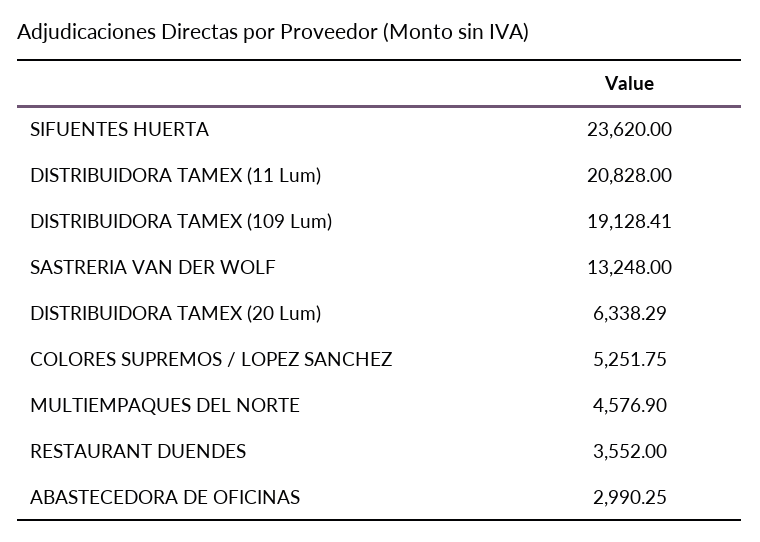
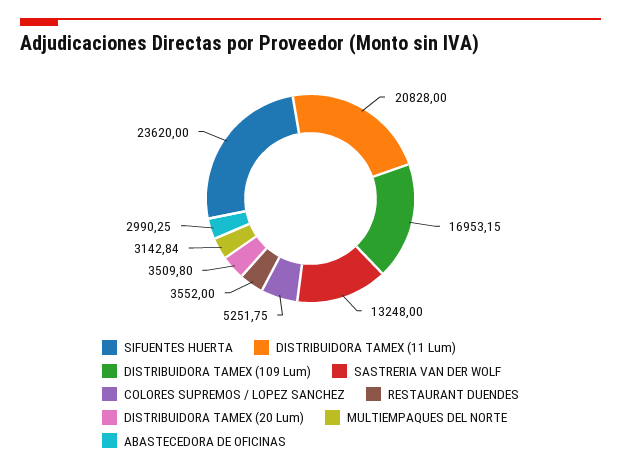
  {
    "SIFUENTES HUERTA": 23620,
    "DISTRIBUIDORA TAMEX (11 Lum)": 20828,
-   "DISTRIBUIDORA TAMEX (109 Lum)": 19128.41,
+   "DISTRIBUIDORA TAMEX (109 Lum)": 16953.15,
    "SASTRERIA VAN DER WOLF": 13248,
-   "DISTRIBUIDORA TAMEX (20 Lum)": 6338.29,
+   "DISTRIBUIDORA TAMEX (20 Lum)": 3509.8,
    "COLORES SUPREMOS / LOPEZ SANCHEZ": 5251.75,
-   "MULTIEMPAQUES DEL NORTE": 4576.9,
+   "MULTIEMPAQUES DEL NORTE": 3142.84,
    "RESTAURANT DUENDES": 3552,
    "ABASTECEDORA DE OFICINAS": 2990.25
  }

